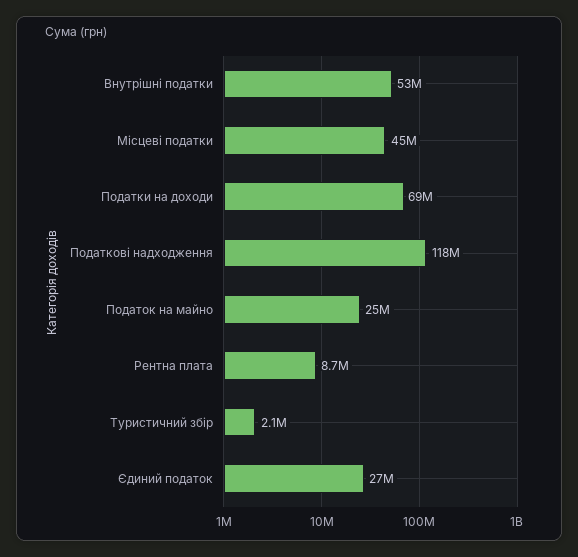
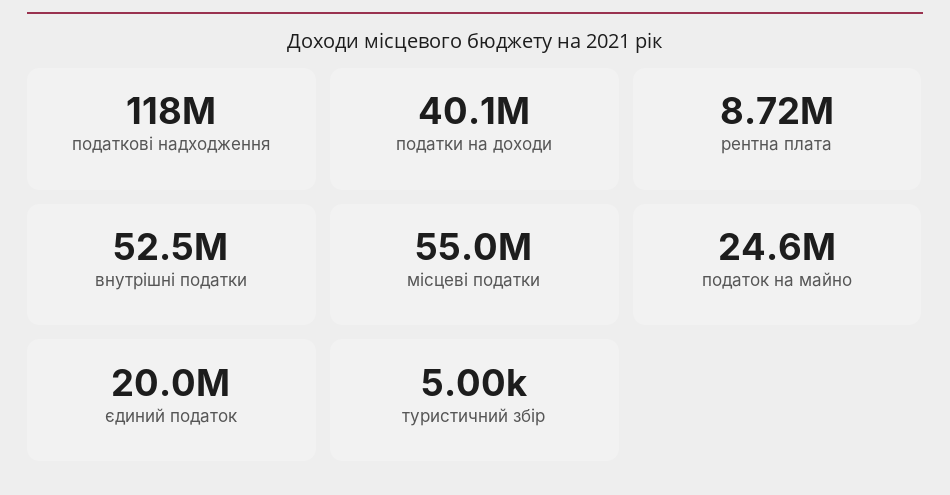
  {
    "Внутрішні податки": 52500000,
-   "Місцеві податки": 45000000,
+   "Місцеві податки": 55000000,
-   "Податки на доходи": 69000000,
+   "Податки на доходи": 40100000,
    "Податкові надходження": 118000000,
    "Податок на майно": 24600000,
    "Рентна плата": 8720000,
-   "Туристичний збір": 2100000,
+   "Туристичний збір": 5000,
-   "Єдиний податок": 27000000
+   "Єдиний податок": 20000000
  }

